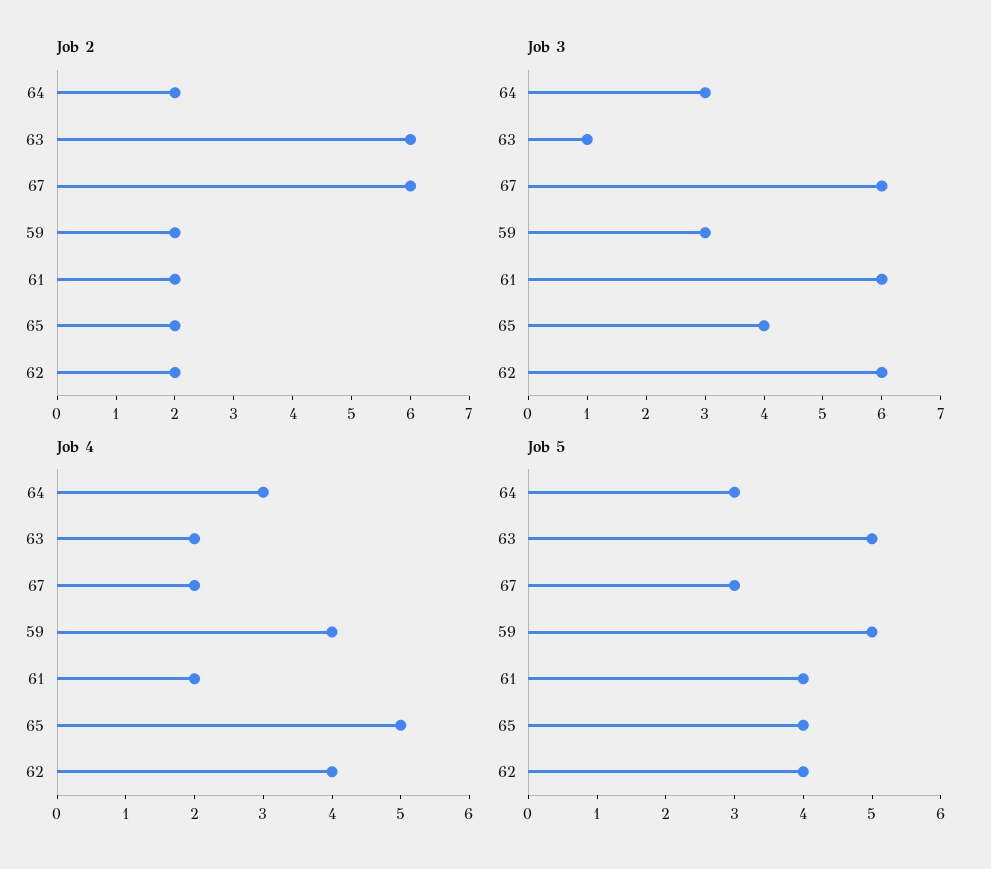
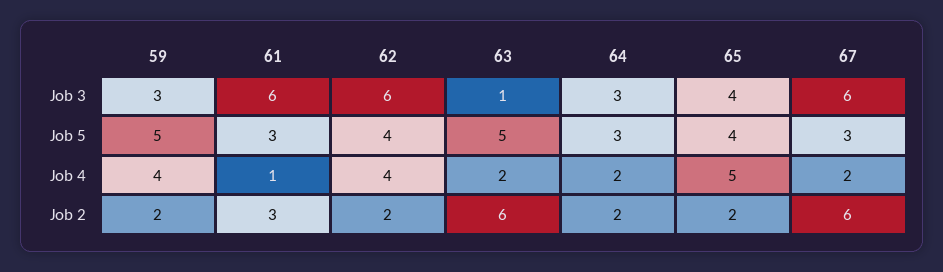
  {
    "Job 2": {
      "64": 2,
      "63": 6,
      "67": 6,
      "59": 2,
-     "61": 2,
+     "61": 3,
      "65": 2,
      "62": 2
    },
    "Job 3": {
      "64": 3,
      "63": 1,
      "67": 6,
      "59": 3,
      "61": 6,
      "65": 4,
      "62": 6
    },
    "Job 4": {
-     "64": 3,
+     "64": 2,
      "63": 2,
      "67": 2,
      "59": 4,
-     "61": 2,
+     "61": 1,
      "65": 5,
      "62": 4
    },
    "Job 5": {
      "64": 3,
      "63": 5,
      "67": 3,
      "59": 5,
-     "61": 4,
+     "61": 3,
      "65": 4,
      "62": 4
    }
  }

